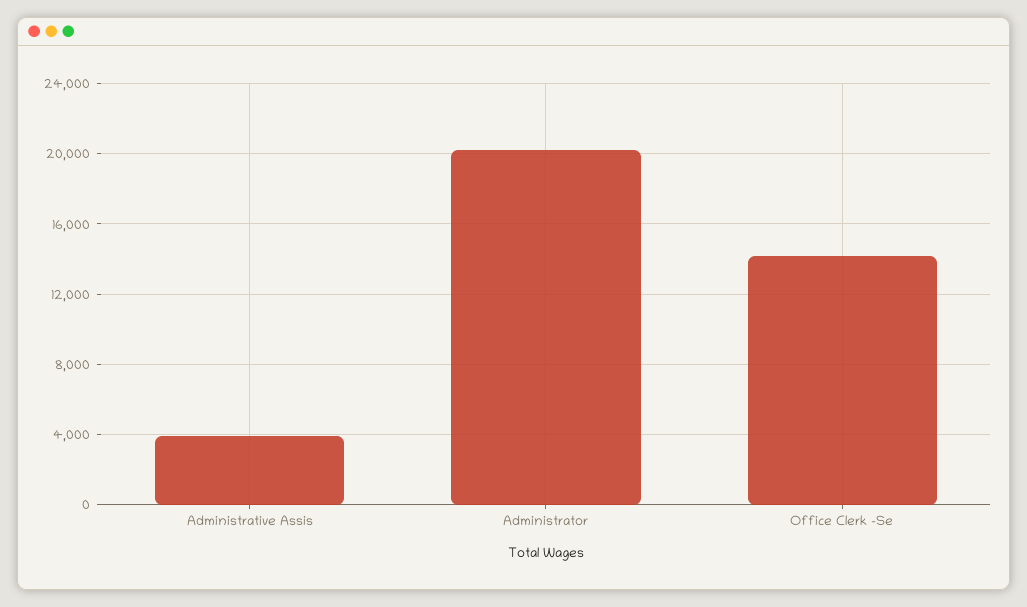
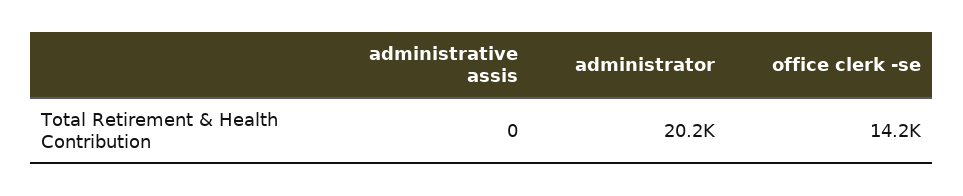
  {
-   "Administrative Assis": 4000,
+   "Administrative Assis": 0,
    "Administrator": 20200,
    "Office Clerk -Se": 14200
  }

